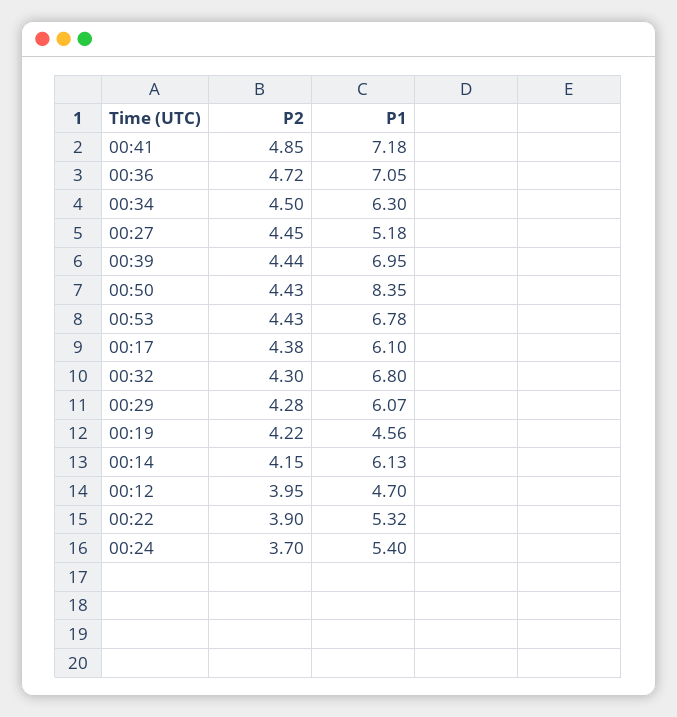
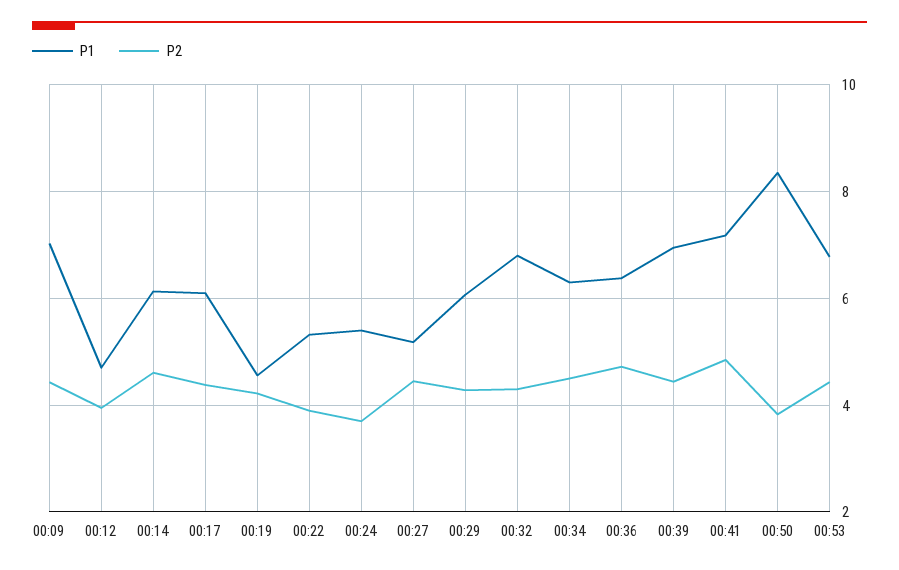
  {
    "P2": {
      "00:41": 4.85,
      "00:36": 4.72,
      "00:34": 4.5,
      "00:27": 4.45,
      "00:39": 4.44,
-     "00:50": 4.43,
+     "00:50": 3.8,
      "00:53": 4.43,
      "00:17": 4.38,
      "00:32": 4.3,
      "00:29": 4.28,
      "00:19": 4.22,
-     "00:14": 4.15,
+     "00:14": 4.6,
      "00:12": 3.95,
      "00:22": 3.9,
-     "00:24": 3.7
+     "00:24": 3.7,
+     "00:09": 4.4
    },
    "P1": {
      "00:41": 7.18,
-     "00:36": 7.05,
+     "00:36": 6.4,
      "00:34": 6.3,
      "00:27": 5.18,
      "00:39": 6.95,
      "00:50": 8.35,
      "00:53": 6.78,
      "00:17": 6.1,
      "00:32": 6.8,
      "00:29": 6.07,
      "00:19": 4.56,
      "00:14": 6.13,
      "00:12": 4.7,
      "00:22": 5.32,
-     "00:24": 5.4
+     "00:24": 5.4,
+     "00:09": 7
    }
  }

